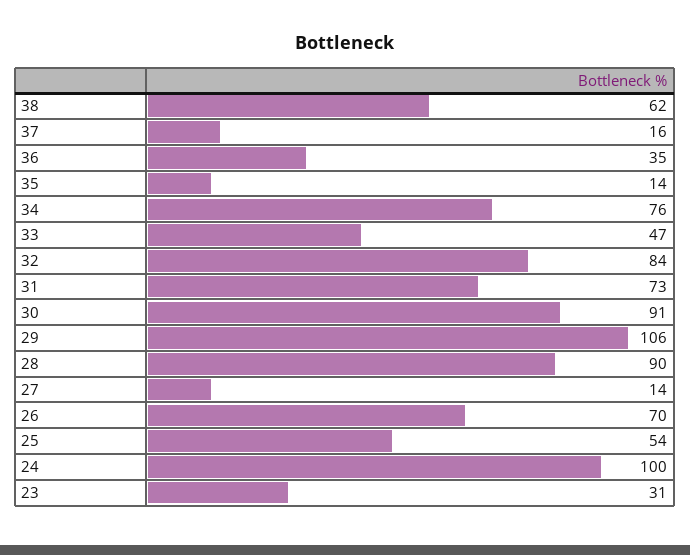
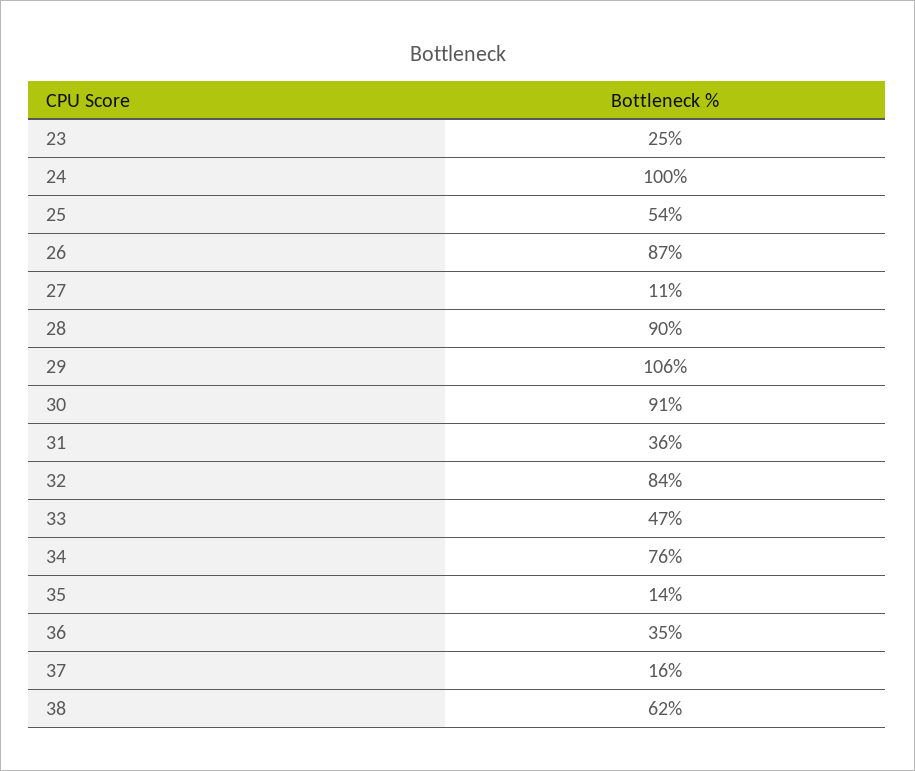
  {
    "38": 62,
    "37": 16,
    "36": 35,
    "35": 14,
    "34": 76,
    "33": 47,
    "32": 84,
-   "31": 73,
+   "31": 36,
    "30": 91,
    "29": 106,
    "28": 90,
-   "27": 14,
+   "27": 11,
-   "26": 70,
+   "26": 87,
    "25": 54,
    "24": 100,
-   "23": 31
+   "23": 25
  }

